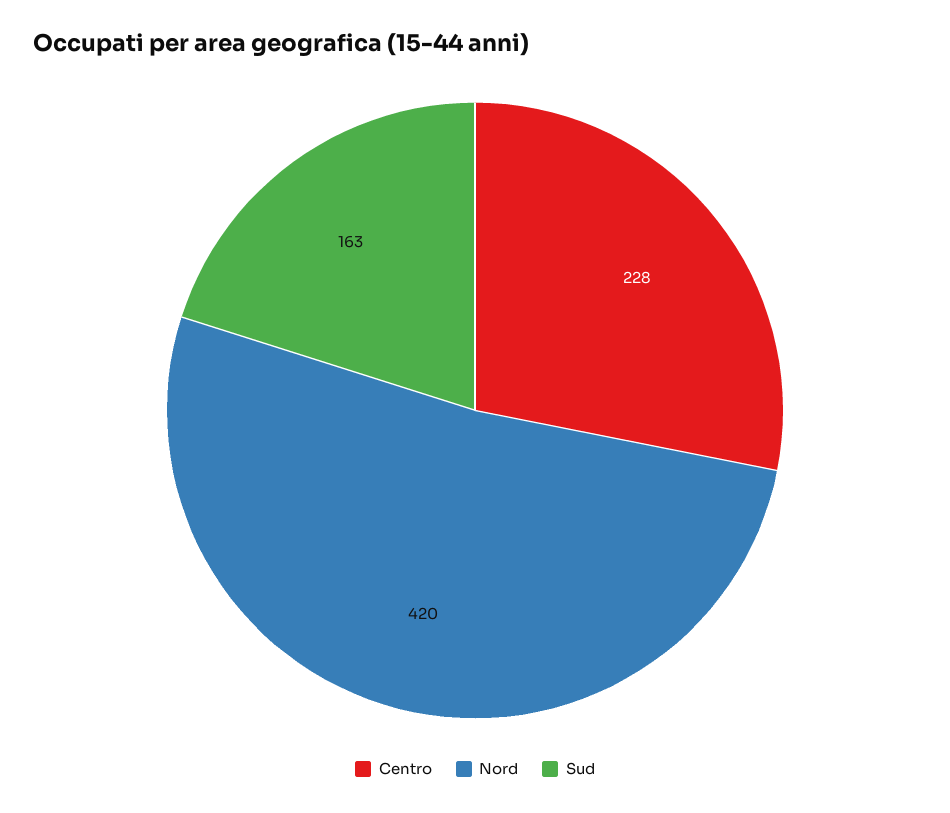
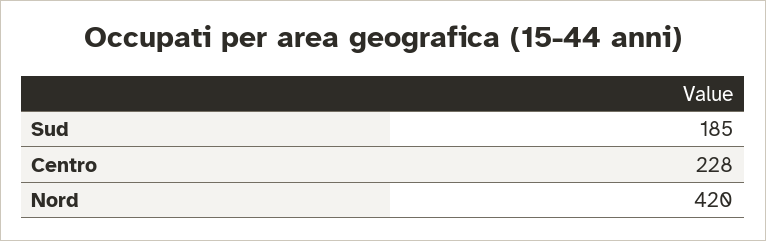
  {
    "Centro": 228,
    "Nord": 420,
-   "Sud": 163
+   "Sud": 185
  }

